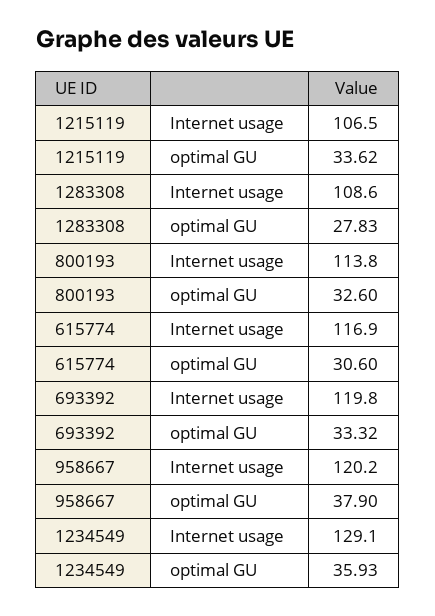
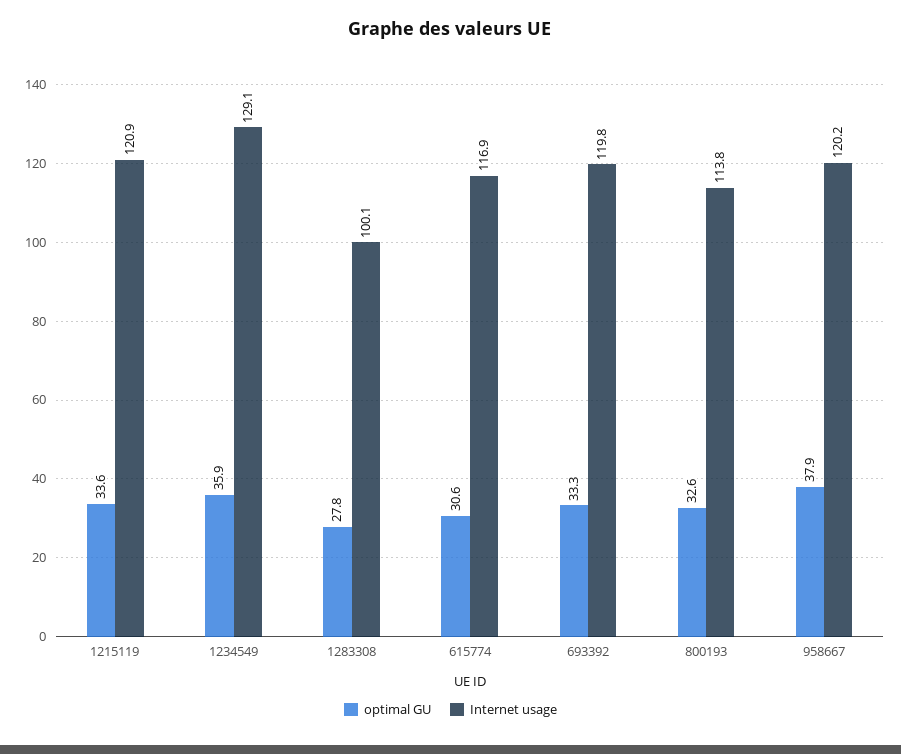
  {
    "Internet usage": {
-     "1215119": 106.5,
+     "1215119": 120.9,
-     "1283308": 108.6,
+     "1283308": 100.1,
      "800193": 113.8,
      "615774": 116.9,
      "693392": 119.8,
      "958667": 120.2,
      "1234549": 129.1
    },
    "optimal GU": {
      "1215119": 33.62,
      "1283308": 27.83,
      "800193": 32.6,
      "615774": 30.6,
      "693392": 33.32,
      "958667": 37.9,
      "1234549": 35.93
    }
  }

